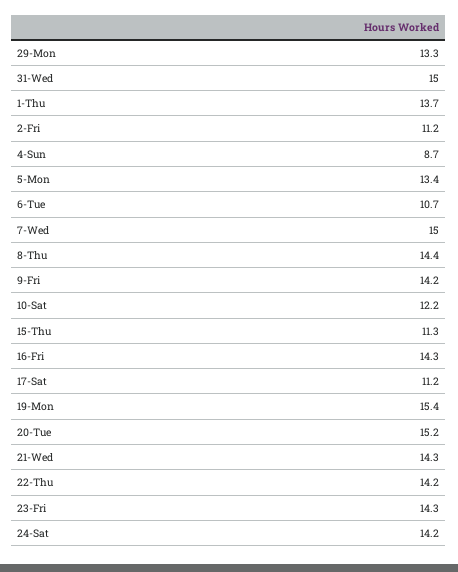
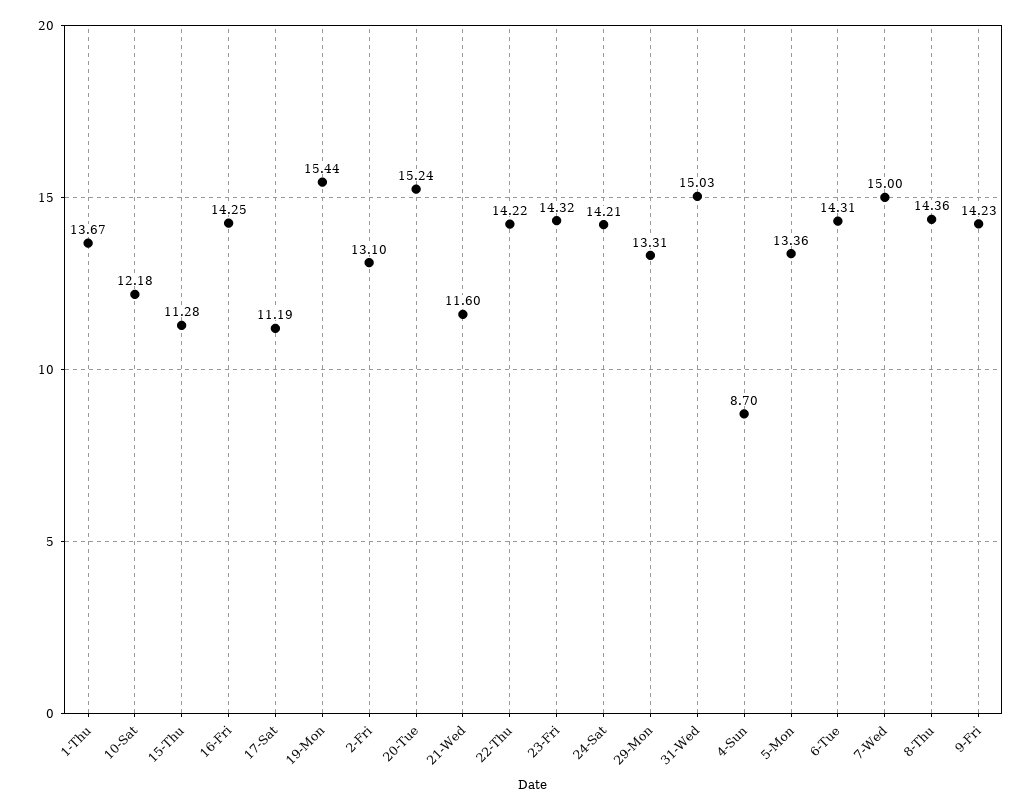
  {
    "29-Mon": 13.31,
    "31-Wed": 15.03,
    "1-Thu": 13.67,
-   "2-Fri": 11.2,
+   "2-Fri": 13.1,
    "4-Sun": 8.7,
    "5-Mon": 13.36,
-   "6-Tue": 10.7,
+   "6-Tue": 14.31,
    "7-Wed": 15,
    "8-Thu": 14.36,
    "9-Fri": 14.23,
    "10-Sat": 12.18,
    "15-Thu": 11.28,
    "16-Fri": 14.25,
    "17-Sat": 11.19,
    "19-Mon": 15.44,
    "20-Tue": 15.24,
-   "21-Wed": 14.3,
+   "21-Wed": 11.6,
    "22-Thu": 14.22,
    "23-Fri": 14.32,
    "24-Sat": 14.21
  }

